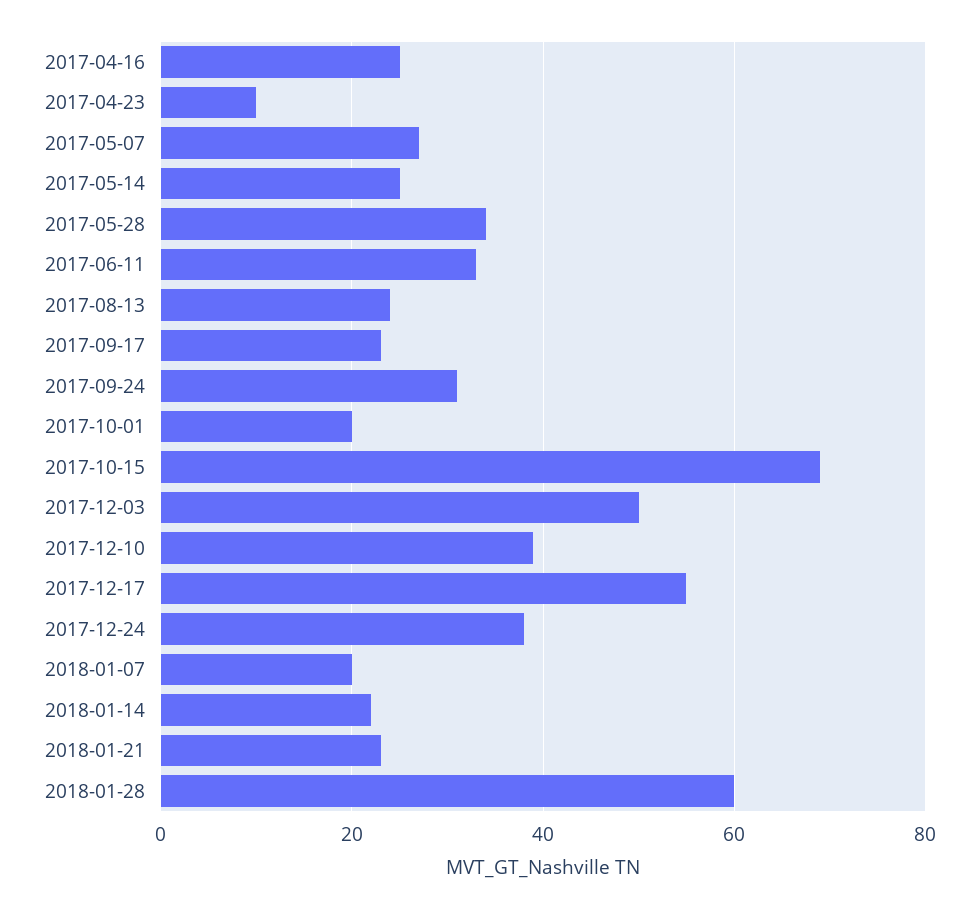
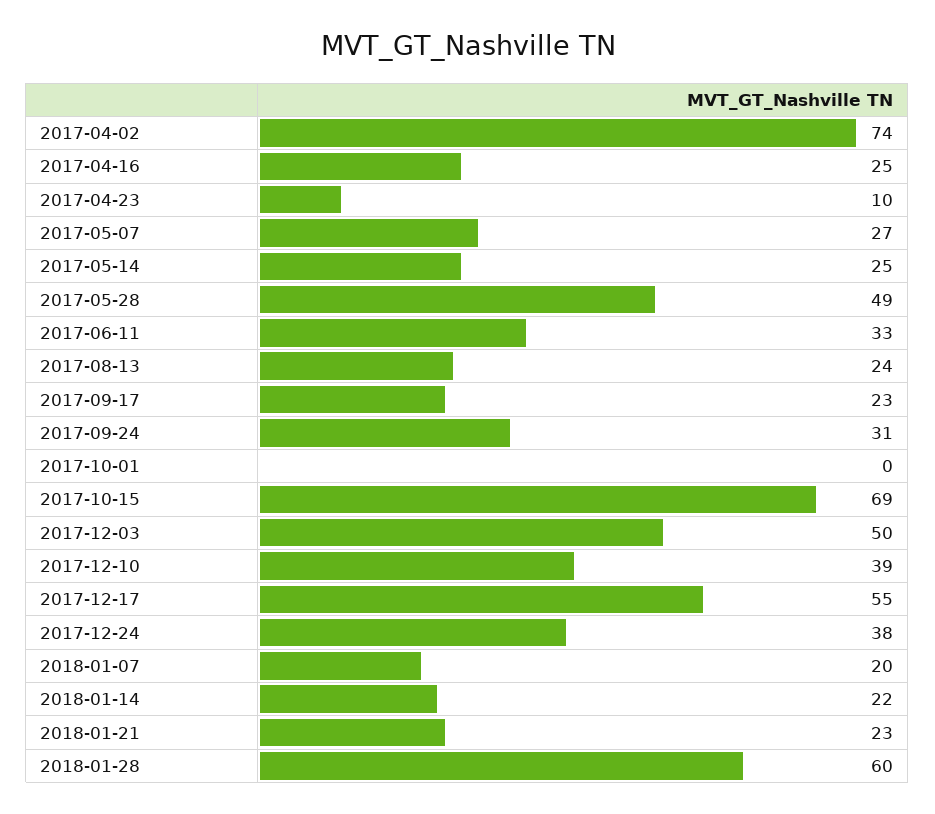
  {
    "2017-04-16": 25,
    "2017-04-23": 10,
    "2017-05-07": 27,
    "2017-05-14": 25,
-   "2017-05-28": 35,
+   "2017-05-28": 49,
    "2017-06-11": 33,
    "2017-08-13": 24,
    "2017-09-17": 23,
    "2017-09-24": 31,
-   "2017-10-01": 20,
+   "2017-10-01": 0,
    "2017-10-15": 69,
    "2017-12-03": 50,
    "2017-12-10": 39,
    "2017-12-17": 55,
    "2017-12-24": 38,
    "2018-01-07": 20,
    "2018-01-14": 22,
    "2018-01-21": 23,
-   "2018-01-28": 60
+   "2018-01-28": 60,
+   "2017-04-02": 74
  }

